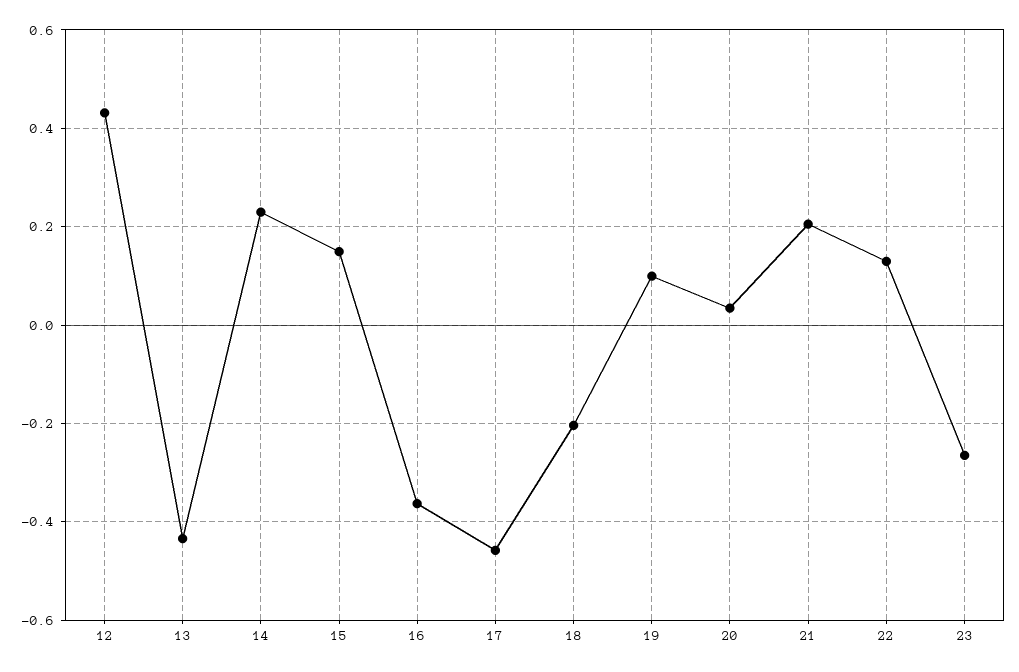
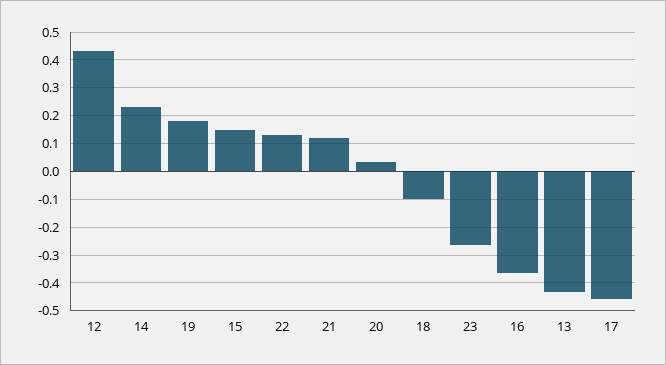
  {
    "12": 0.44,
    "13": -0.44,
    "14": 0.22,
    "15": 0.14,
    "16": -0.36,
    "17": -0.46,
-   "18": -0.2,
+   "18": -0.1,
-   "19": 0.1,
+   "19": 0.175,
    "20": 0.04,
-   "21": 0.2,
+   "21": 0.125,
    "22": 0.12,
    "23": -0.26
  }

